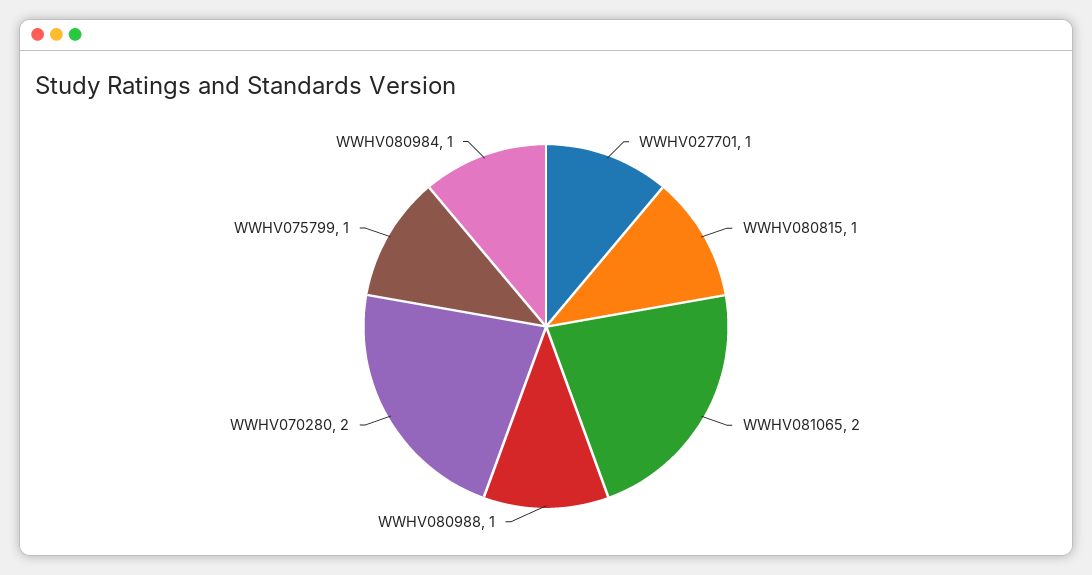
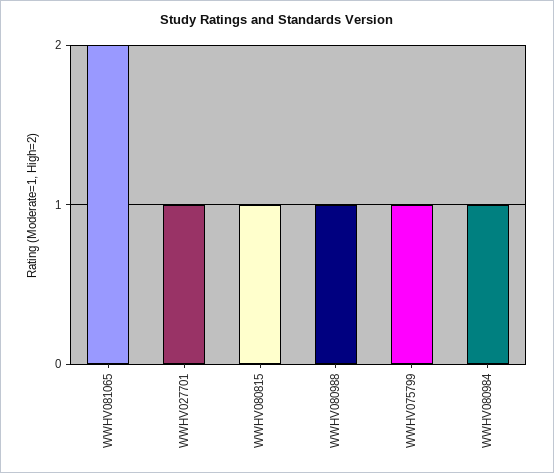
  {
    "WWHV027701": 1,
    "WWHV080815": 1,
    "WWHV081065": 2,
    "WWHV080988": 1,
-   "WWHV070280": 2,
    "WWHV075799": 1,
    "WWHV080984": 1
  }

